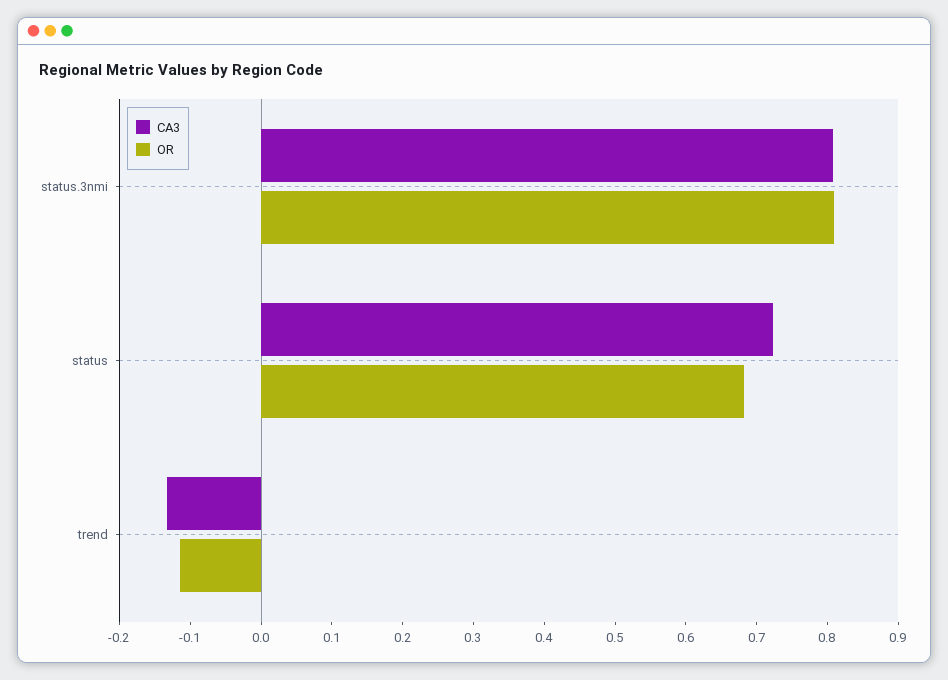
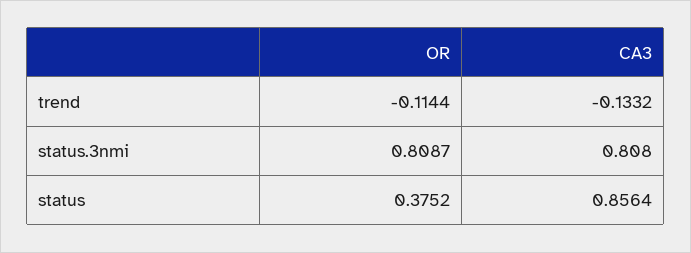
  {
    "CA3": {
      "status.3nmi": 0.808,
-     "status": 0.72,
+     "status": 0.8564,
      "trend": -0.1332
    },
    "OR": {
      "status.3nmi": 0.8087,
-     "status": 0.68,
+     "status": 0.3752,
      "trend": -0.1144
    }
  }

